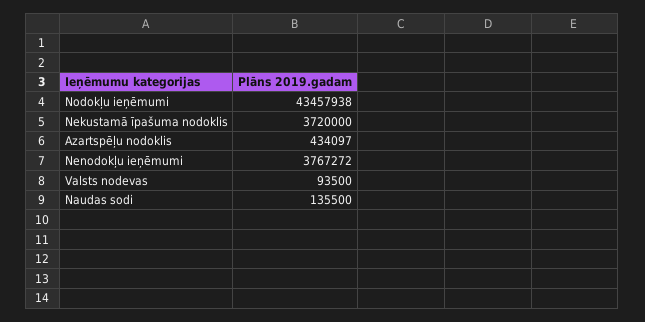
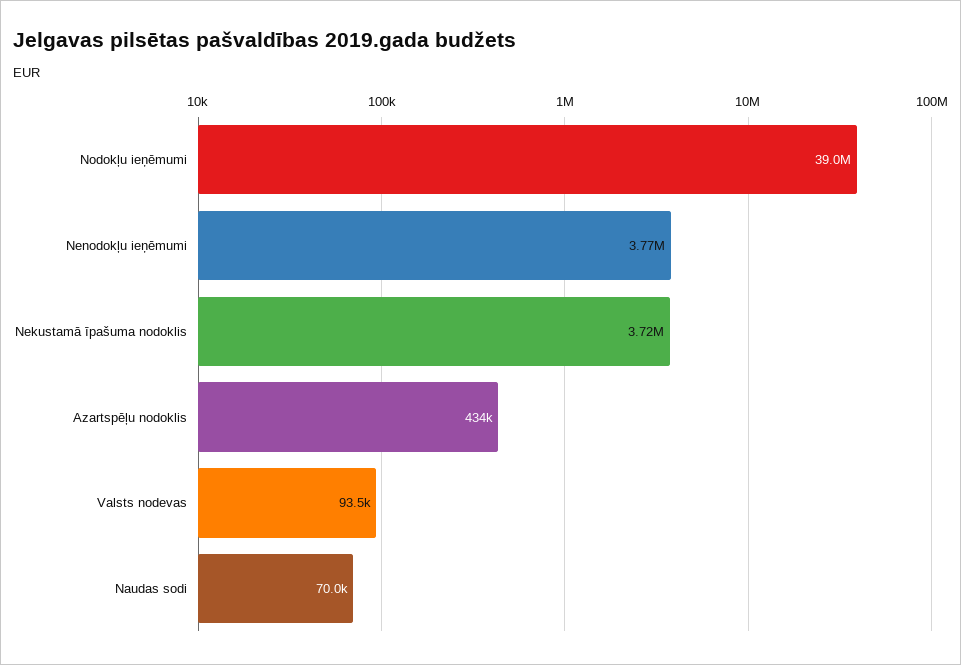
  {
-   "Nodokļu ieņēmumi": 43457938,
+   "Nodokļu ieņēmumi": 39000000,
    "Nekustamā īpašuma nodoklis": 3720000,
    "Azartspēļu nodoklis": 434097,
    "Nenodokļu ieņēmumi": 3767272,
    "Valsts nodevas": 93500,
-   "Naudas sodi": 135500
+   "Naudas sodi": 70000
  }

